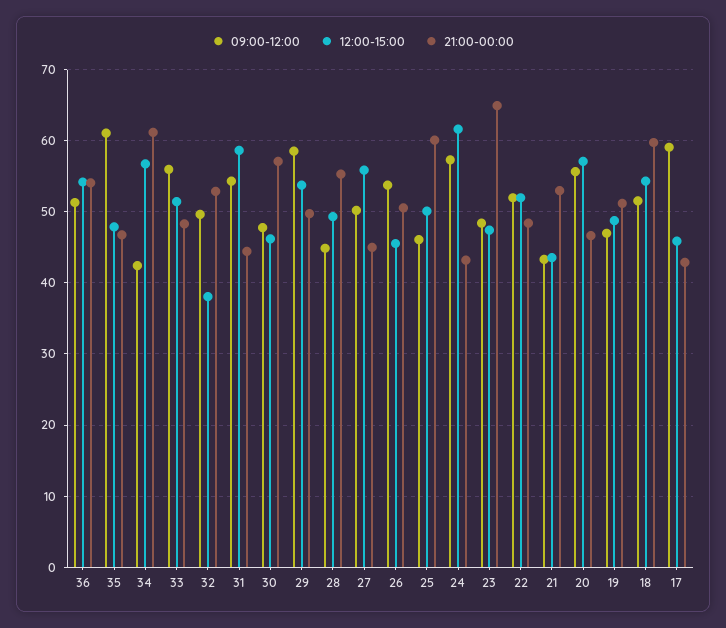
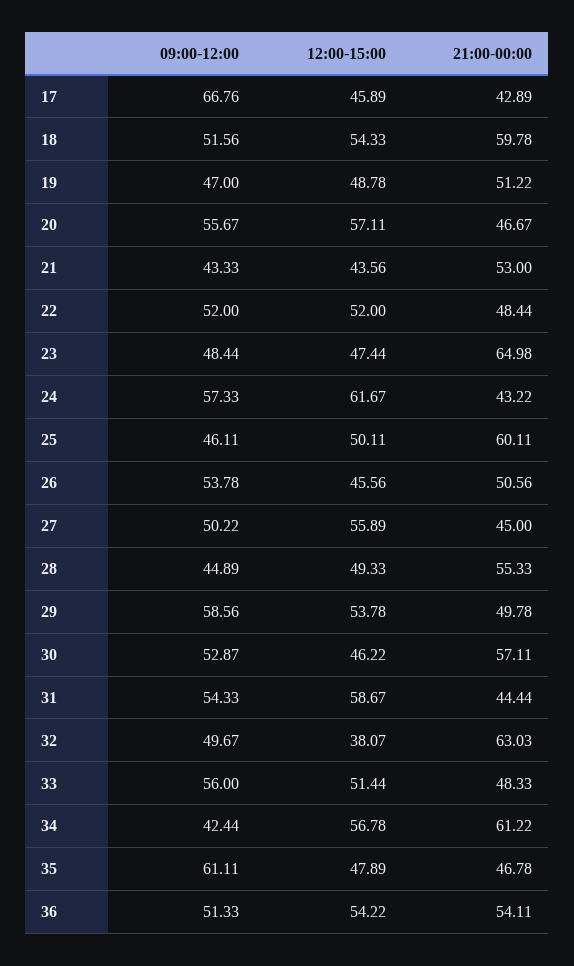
  {
    "09:00-12:00": {
      "36": 51.33,
      "35": 61.11,
      "34": 42.44,
      "33": 56,
      "32": 49.67,
      "31": 54.33,
-     "30": 48,
+     "30": 52.87,
      "29": 58.56,
      "28": 44.89,
      "27": 50.22,
      "26": 53.78,
      "25": 46.11,
      "24": 57.33,
      "23": 48.44,
      "22": 52,
      "21": 43.33,
      "20": 55.67,
      "19": 47,
      "18": 51.56,
-     "17": 59
+     "17": 66.76
    },
    "12:00-15:00": {
      "36": 54.22,
      "35": 47.89,
      "34": 56.78,
      "33": 51.44,
      "32": 38.07,
      "31": 58.67,
      "30": 46.22,
      "29": 53.78,
      "28": 49.33,
      "27": 55.89,
      "26": 45.56,
      "25": 50.11,
      "24": 61.67,
      "23": 47.44,
      "22": 52,
      "21": 43.56,
      "20": 57.11,
      "19": 48.78,
      "18": 54.33,
      "17": 45.89
    },
    "21:00-00:00": {
      "36": 54.11,
      "35": 46.78,
      "34": 61.22,
      "33": 48.33,
-     "32": 53,
+     "32": 63.03,
      "31": 44.44,
      "30": 57.11,
      "29": 49.78,
      "28": 55.33,
      "27": 45,
      "26": 50.56,
      "25": 60.11,
      "24": 43.22,
      "23": 64.98,
      "22": 48.44,
      "21": 53,
      "20": 46.67,
      "19": 51.22,
      "18": 59.78,
      "17": 42.89
    }
  }

